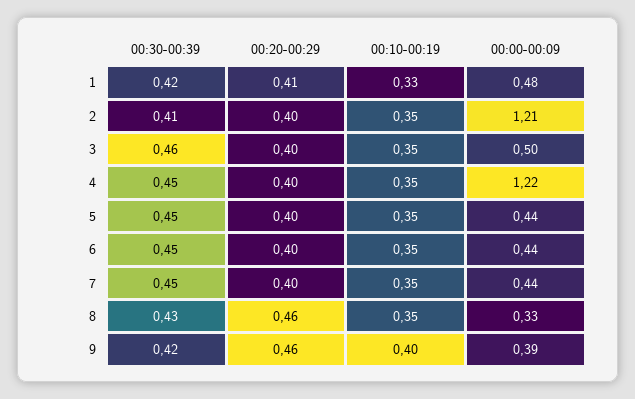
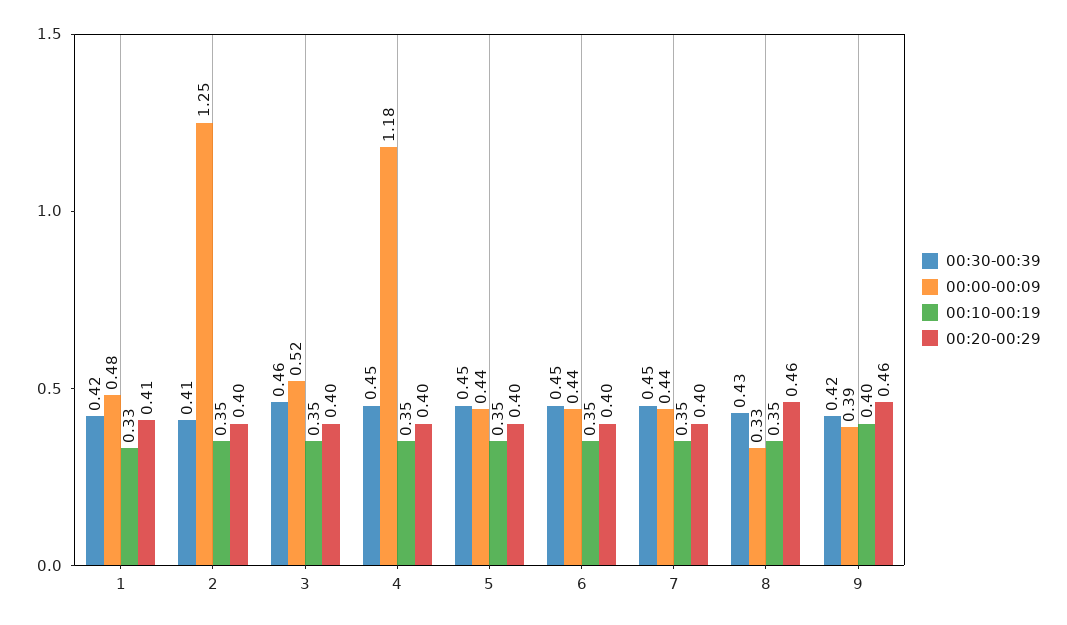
  {
    "00:30-00:39": {
      "1": 0.42,
      "2": 0.41,
      "3": 0.46,
      "4": 0.45,
      "5": 0.45,
      "6": 0.45,
      "7": 0.45,
      "8": 0.43,
      "9": 0.42
    },
    "00:20-00:29": {
      "1": 0.41,
      "2": 0.4,
      "3": 0.4,
      "4": 0.4,
      "5": 0.4,
      "6": 0.4,
      "7": 0.4,
      "8": 0.46,
      "9": 0.46
    },
    "00:10-00:19": {
      "1": 0.33,
      "2": 0.35,
      "3": 0.35,
      "4": 0.35,
      "5": 0.35,
      "6": 0.35,
      "7": 0.35,
      "8": 0.35,
      "9": 0.4
    },
    "00:00-00:09": {
      "1": 0.48,
-     "2": 1.21,
+     "2": 1.25,
-     "3": 0.5,
+     "3": 0.52,
-     "4": 1.22,
+     "4": 1.18,
      "5": 0.44,
      "6": 0.44,
      "7": 0.44,
      "8": 0.33,
      "9": 0.39
    }
  }

